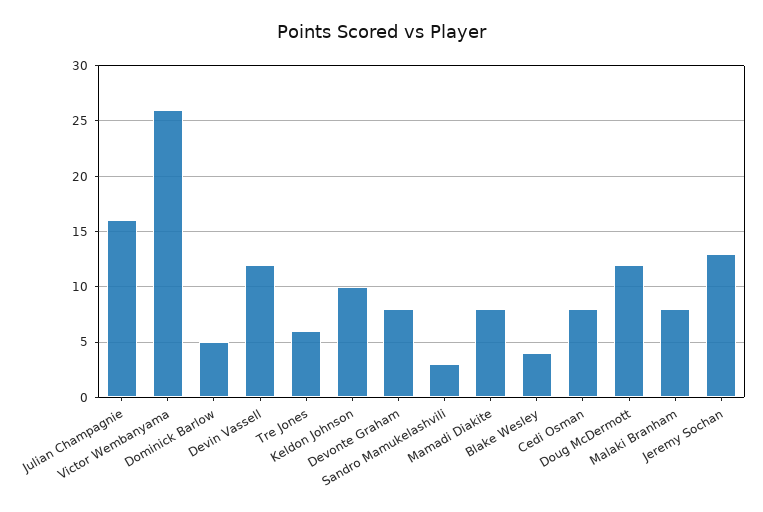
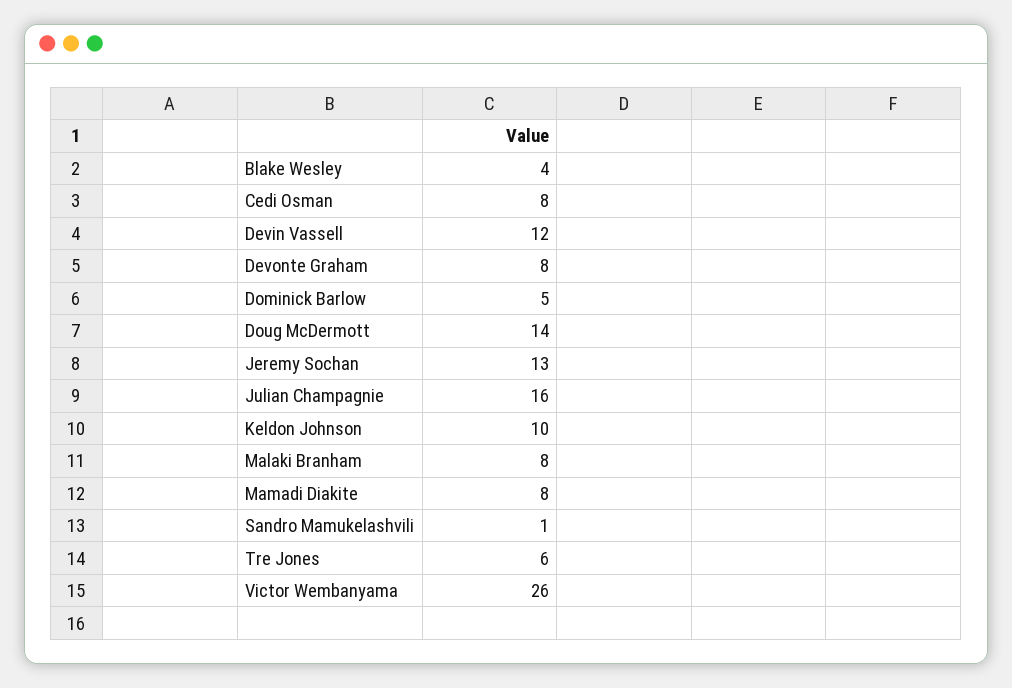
  {
    "Julian Champagnie": 16,
    "Victor Wembanyama": 26,
    "Dominick Barlow": 5,
    "Devin Vassell": 12,
    "Tre Jones": 6,
    "Keldon Johnson": 10,
    "Devonte Graham": 8,
-   "Sandro Mamukelashvili": 3,
+   "Sandro Mamukelashvili": 1,
    "Mamadi Diakite": 8,
    "Blake Wesley": 4,
    "Cedi Osman": 8,
-   "Doug McDermott": 12,
+   "Doug McDermott": 14,
    "Malaki Branham": 8,
    "Jeremy Sochan": 13
  }

